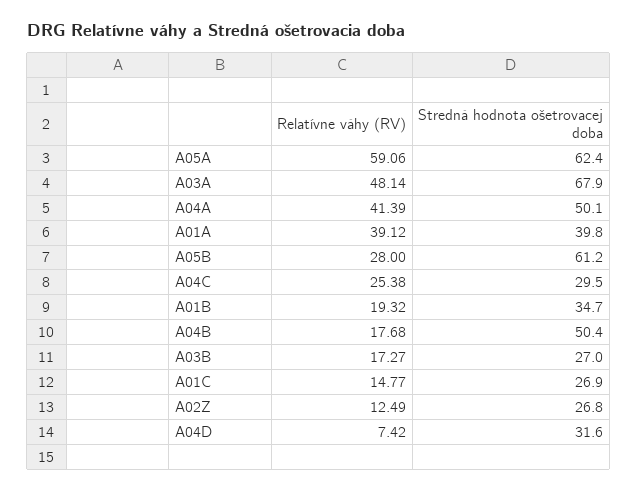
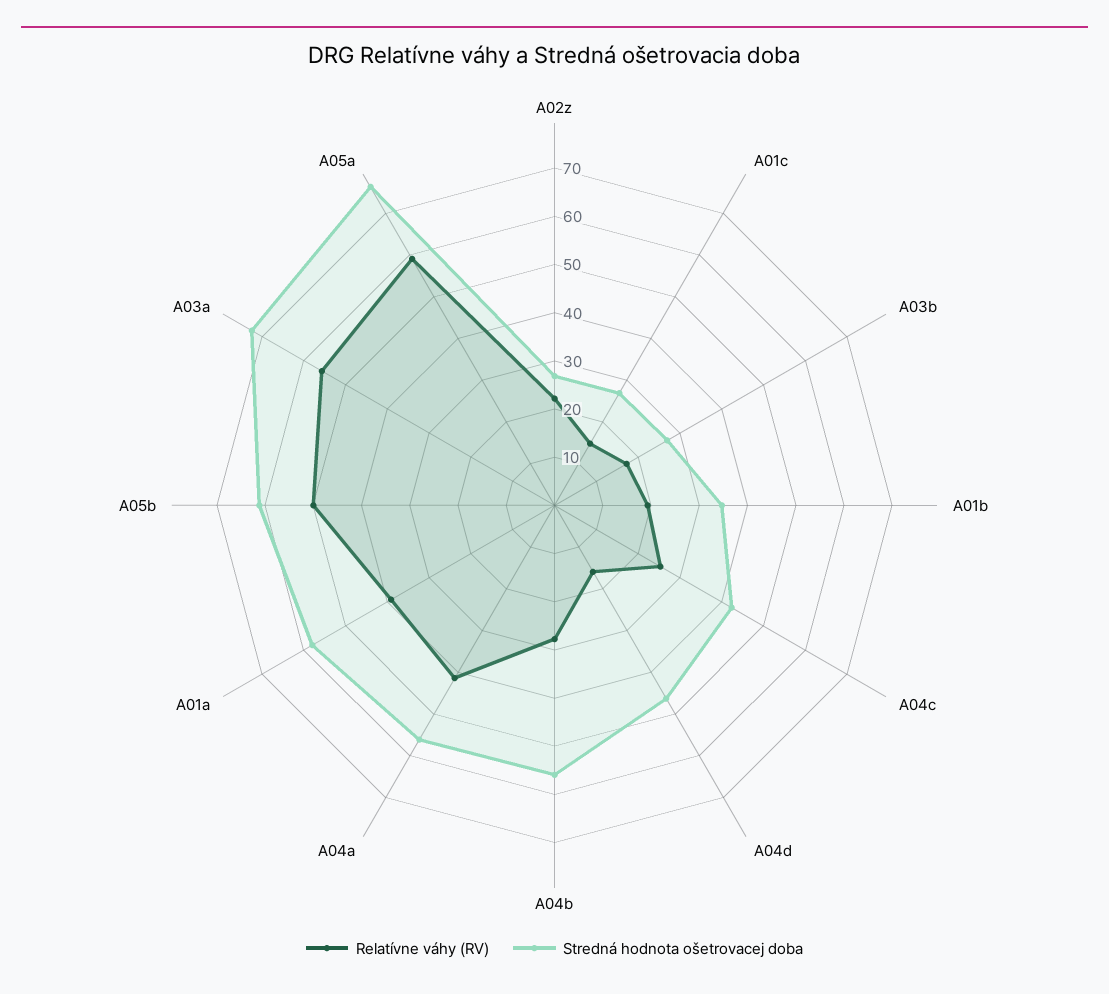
  {
    "Relatívne váhy (RV)": {
      "A05A": 59.06,
-     "A03A": 48.14,
+     "A03A": 56,
      "A04A": 41.39,
      "A01A": 39.12,
-     "A05B": 28,
+     "A05B": 50,
      "A04C": 25.38,
      "A01B": 19.32,
-     "A04B": 17.68,
+     "A04B": 28,
      "A03B": 17.27,
      "A01C": 14.77,
-     "A02Z": 12.49,
+     "A02Z": 22,
-     "A04D": 7.42
+     "A04D": 16
    },
    "Stredná hodnota ošetrovacej doba": {
-     "A05A": 62.4,
+     "A05A": 76,
-     "A03A": 67.9,
+     "A03A": 72,
-     "A04A": 50.1,
+     "A04A": 56,
-     "A01A": 39.8,
+     "A01A": 58,
      "A05B": 61.2,
-     "A04C": 29.5,
+     "A04C": 42,
      "A01B": 34.7,
-     "A04B": 50.4,
+     "A04B": 56,
      "A03B": 27,
      "A01C": 26.9,
      "A02Z": 26.8,
-     "A04D": 31.6
+     "A04D": 46
    }
  }

